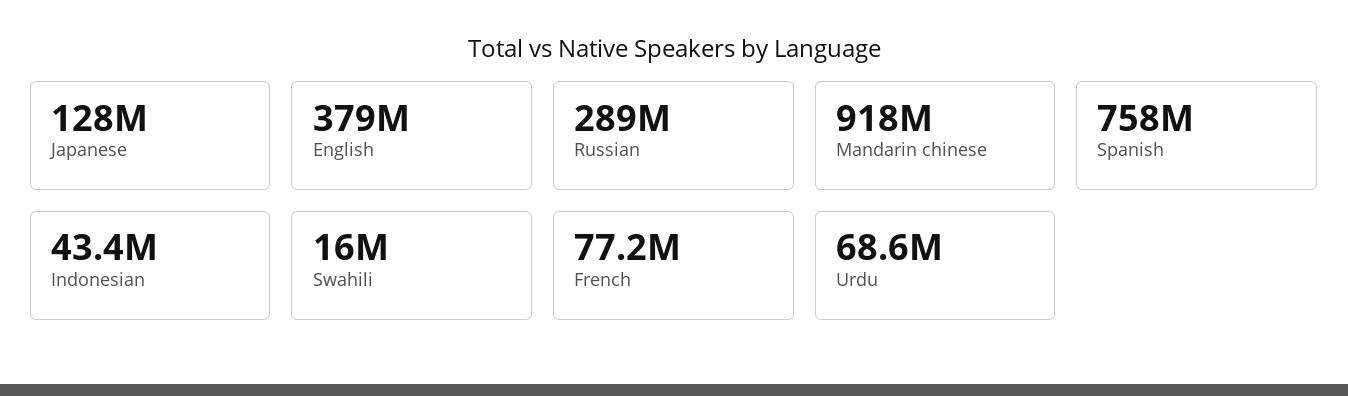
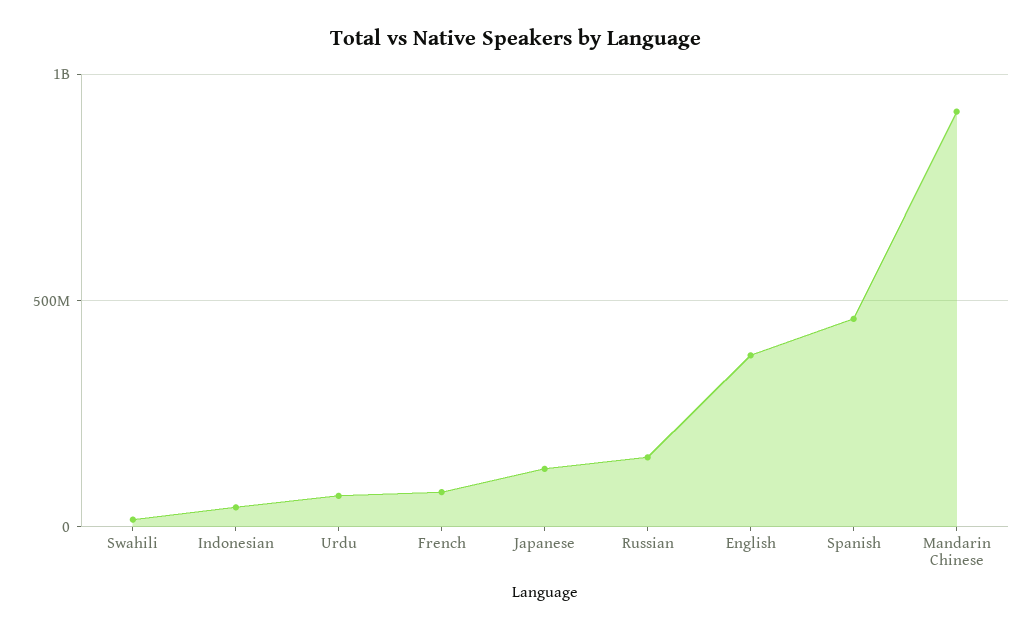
  {
    "Japanese": 128000000,
    "English": 379000000,
-   "Russian": 289000000,
+   "Russian": 150000000,
    "Mandarin chinese": 918000000,
-   "Spanish": 758000000,
+   "Spanish": 450000000,
    "Indonesian": 43400000,
    "Swahili": 16000000,
    "French": 77200000,
    "Urdu": 68600000
  }

